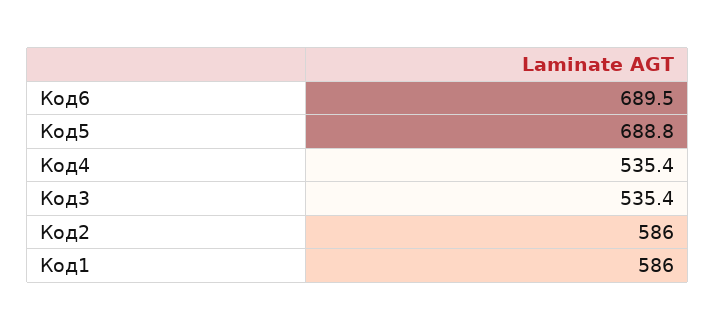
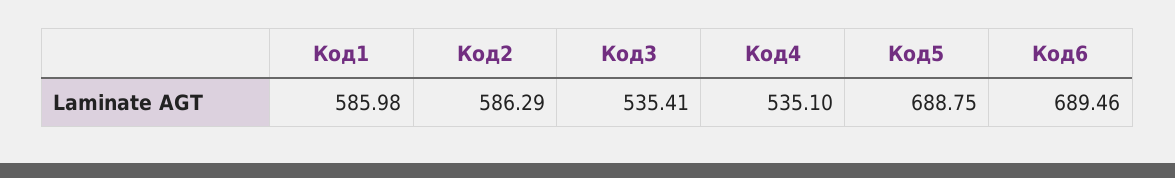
  {
    "Код6": 689.46,
    "Код5": 688.75,
-   "Код4": 535.4,
+   "Код4": 535.1,
    "Код3": 535.41,
-   "Код2": 586,
+   "Код2": 586.29,
    "Код1": 585.98
  }

